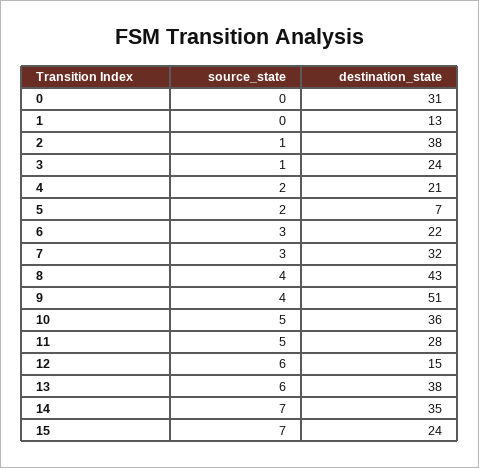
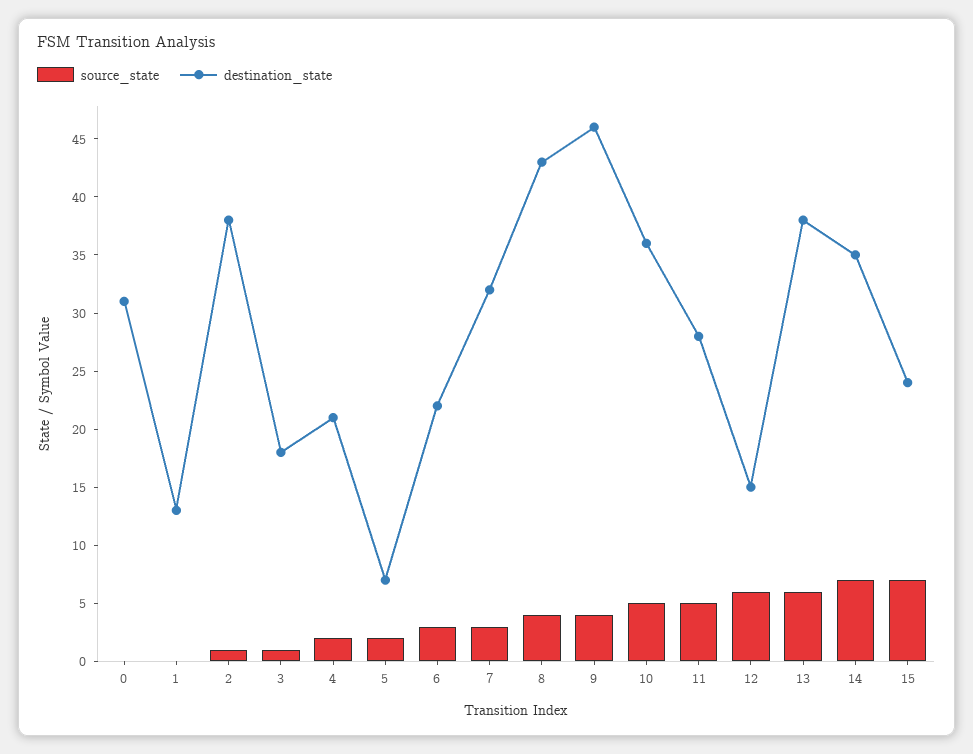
  {
    "source_state": {
      "0": 0,
      "1": 0,
      "2": 1,
      "3": 1,
      "4": 2,
      "5": 2,
      "6": 3,
      "7": 3,
      "8": 4,
      "9": 4,
      "10": 5,
      "11": 5,
      "12": 6,
      "13": 6,
      "14": 7,
      "15": 7
    },
    "destination_state": {
      "0": 31,
      "1": 13,
      "2": 38,
-     "3": 24,
+     "3": 18,
      "4": 21,
      "5": 7,
      "6": 22,
      "7": 32,
      "8": 43,
-     "9": 51,
+     "9": 46,
      "10": 36,
      "11": 28,
      "12": 15,
      "13": 38,
      "14": 35,
      "15": 24
    }
  }

